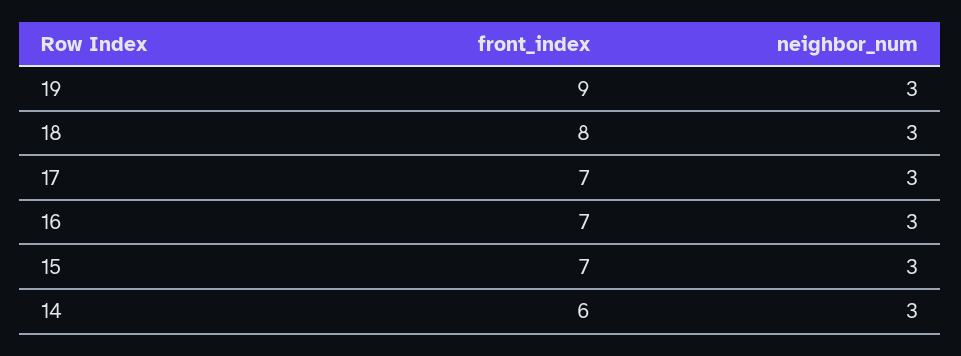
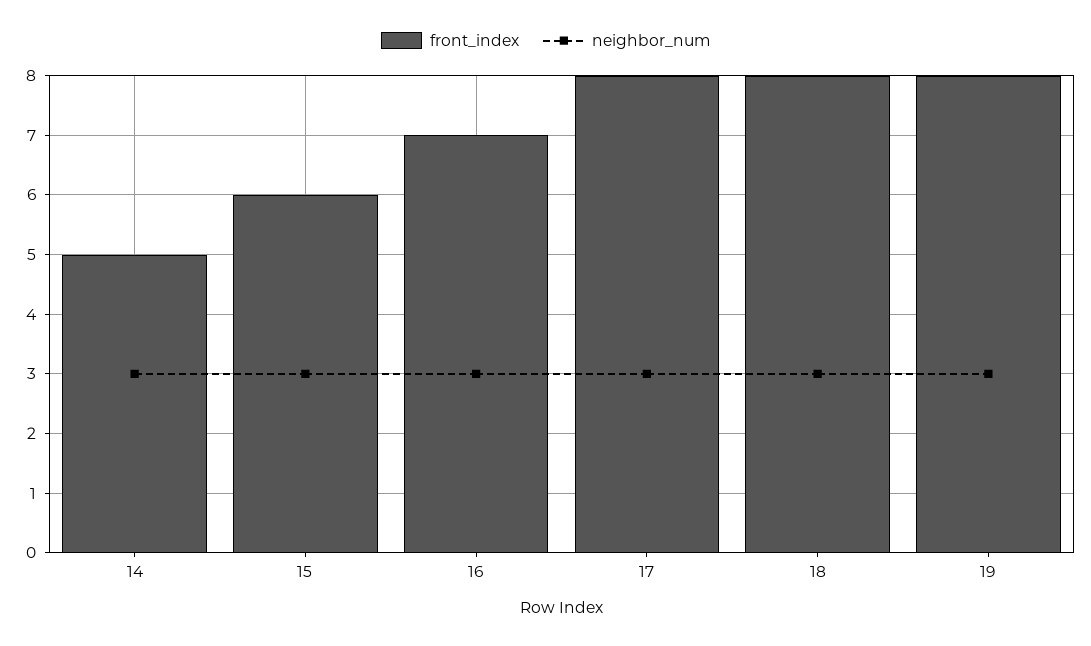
  {
    "front_index": {
-     "19": 9,
+     "19": 8,
      "18": 8,
-     "17": 7,
+     "17": 8,
      "16": 7,
-     "15": 7,
+     "15": 6,
-     "14": 6
+     "14": 5
    },
    "neighbor_num": {
      "19": 3,
      "18": 3,
      "17": 3,
      "16": 3,
      "15": 3,
      "14": 3
    }
  }

